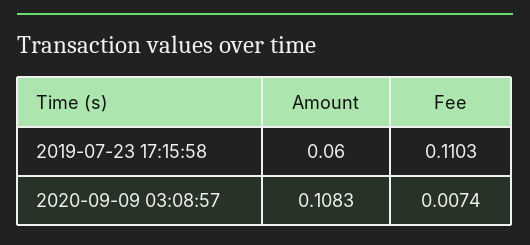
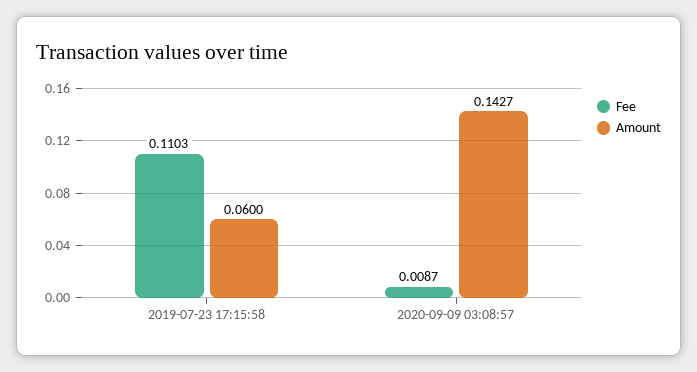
  {
    "Amount": {
      "2019-07-23 17:15:58": 0.06,
-     "2020-09-09 03:08:57": 0.1083
+     "2020-09-09 03:08:57": 0.1427
    },
    "Fee": {
      "2019-07-23 17:15:58": 0.1103,
-     "2020-09-09 03:08:57": 0.0074
+     "2020-09-09 03:08:57": 0.0087
    }
  }

